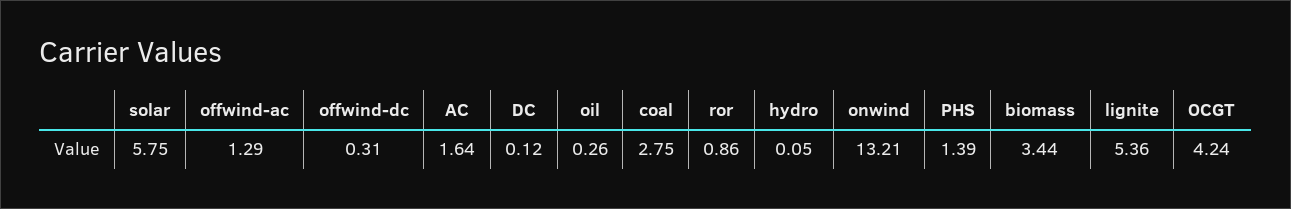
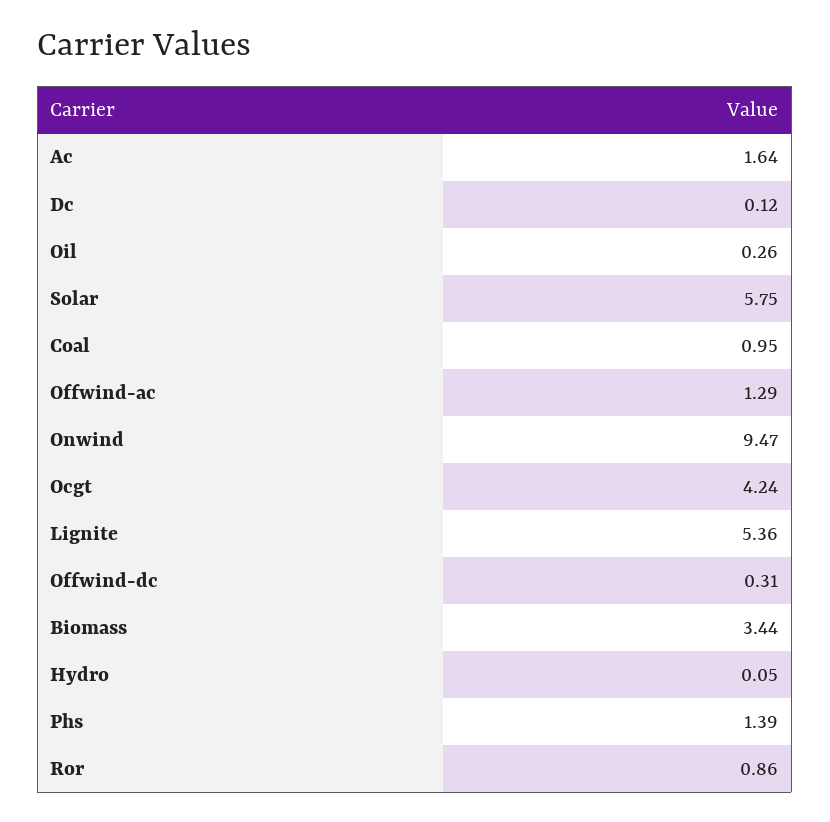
  {
    "solar": 5.75,
    "offwind-ac": 1.29,
    "offwind-dc": 0.31,
    "AC": 1.64,
    "DC": 0.12,
    "oil": 0.26,
-   "coal": 2.75,
+   "coal": 0.95,
    "ror": 0.86,
    "hydro": 0.05,
-   "onwind": 13.21,
+   "onwind": 9.47,
    "PHS": 1.39,
    "biomass": 3.44,
    "lignite": 5.36,
    "OCGT": 4.24
  }

